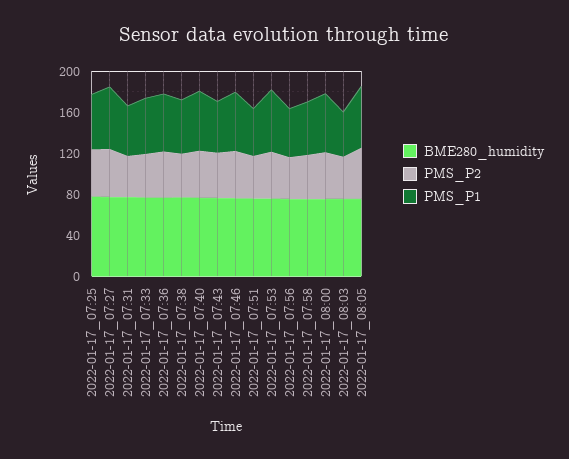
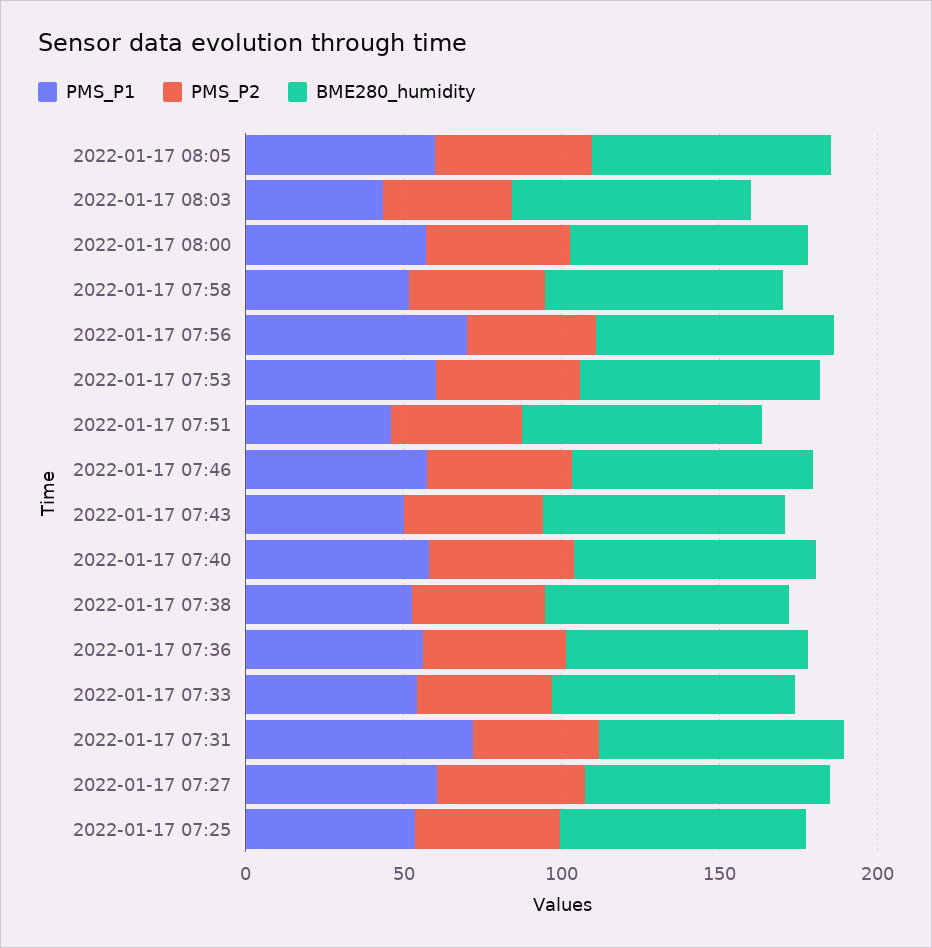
  {
    "BME280_humidity": {
      "2022-01-17_07:25": 80,
      "2022-01-17_07:27": 80,
      "2022-01-17_07:31": 80,
      "2022-01-17_07:33": 80,
      "2022-01-17_07:36": 80,
      "2022-01-17_07:38": 80,
      "2022-01-17_07:40": 80,
      "2022-01-17_07:43": 80,
      "2022-01-17_07:46": 80,
      "2022-01-17_07:51": 80,
      "2022-01-17_07:53": 80,
      "2022-01-17_07:56": 80,
      "2022-01-17_07:58": 80,
      "2022-01-17_08:00": 80,
      "2022-01-17_08:03": 80,
      "2022-01-17_08:05": 80
    },
    "PMS_P2": {
      "2022-01-17_07:25": 50,
      "2022-01-17_07:27": 50,
      "2022-01-17_07:31": 40,
      "2022-01-17_07:33": 40,
      "2022-01-17_07:36": 50,
      "2022-01-17_07:38": 40,
      "2022-01-17_07:40": 50,
      "2022-01-17_07:43": 40,
      "2022-01-17_07:46": 50,
      "2022-01-17_07:51": 40,
      "2022-01-17_07:53": 50,
      "2022-01-17_07:56": 40,
      "2022-01-17_07:58": 40,
      "2022-01-17_08:00": 50,
      "2022-01-17_08:03": 40,
      "2022-01-17_08:05": 50
    },
    "PMS_P1": {
      "2022-01-17_07:25": 50,
      "2022-01-17_07:27": 60,
-     "2022-01-17_07:31": 50,
+     "2022-01-17_07:31": 70,
      "2022-01-17_07:33": 50,
      "2022-01-17_07:36": 60,
      "2022-01-17_07:38": 50,
      "2022-01-17_07:40": 60,
      "2022-01-17_07:43": 50,
      "2022-01-17_07:46": 60,
      "2022-01-17_07:51": 50,
      "2022-01-17_07:53": 60,
-     "2022-01-17_07:56": 50,
+     "2022-01-17_07:56": 70,
      "2022-01-17_07:58": 50,
      "2022-01-17_08:00": 60,
      "2022-01-17_08:03": 40,
      "2022-01-17_08:05": 60
    }
  }

